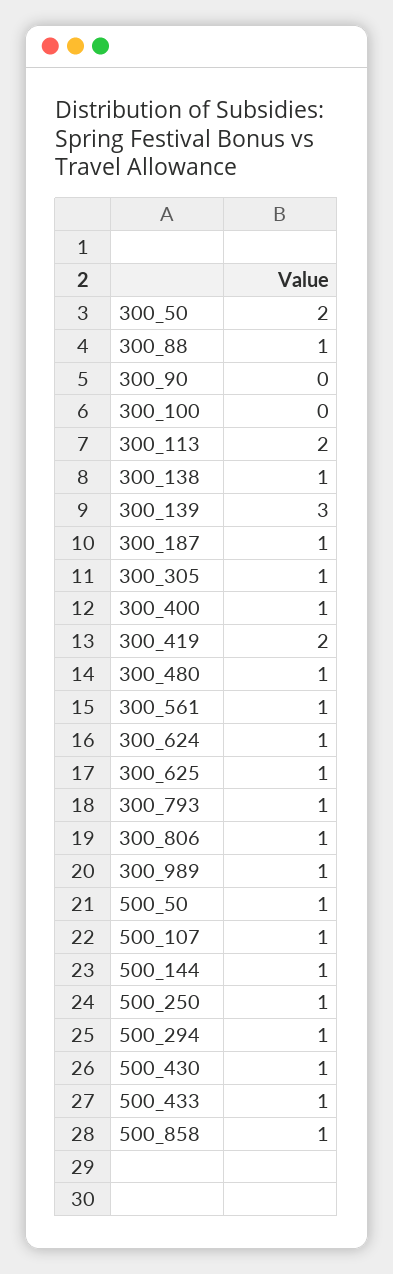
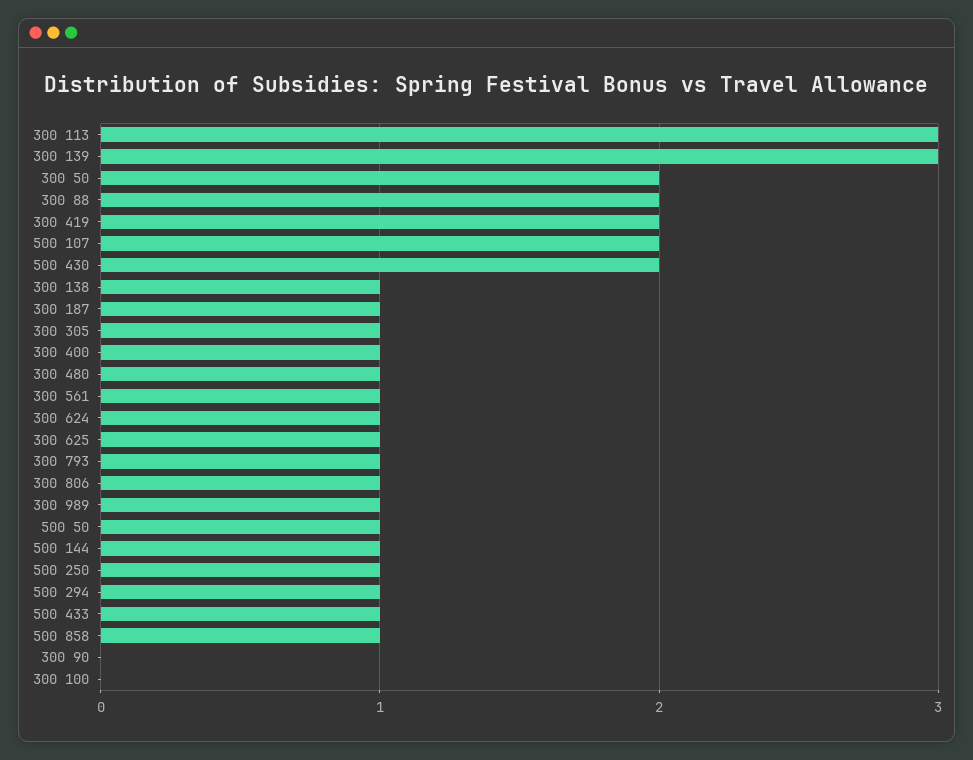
  {
    "300_50": 2,
-   "300_88": 1,
+   "300_88": 2,
    "300_90": 0,
    "300_100": 0,
-   "300_113": 2,
+   "300_113": 3,
    "300_138": 1,
    "300_139": 3,
    "300_187": 1,
    "300_305": 1,
    "300_400": 1,
    "300_419": 2,
    "300_480": 1,
    "300_561": 1,
    "300_624": 1,
    "300_625": 1,
    "300_793": 1,
    "300_806": 1,
    "300_989": 1,
    "500_50": 1,
-   "500_107": 1,
+   "500_107": 2,
    "500_144": 1,
    "500_250": 1,
    "500_294": 1,
-   "500_430": 1,
+   "500_430": 2,
    "500_433": 1,
    "500_858": 1
  }

